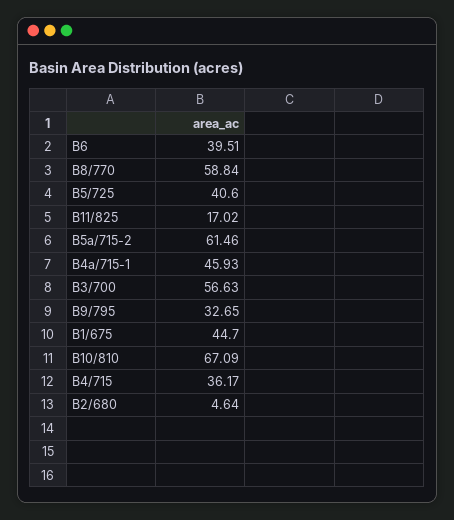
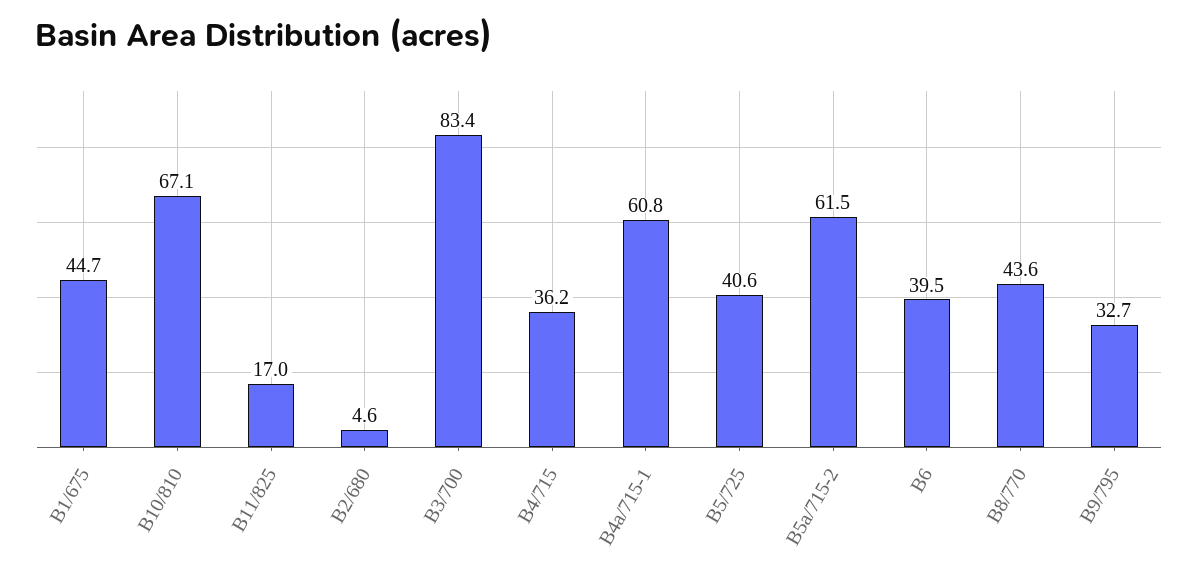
  {
    "B6": 39.51,
-   "B8/770": 58.84,
+   "B8/770": 43.6,
    "B5/725": 40.6,
    "B11/825": 17.02,
    "B5a/715-2": 61.46,
-   "B4a/715-1": 45.93,
+   "B4a/715-1": 60.8,
-   "B3/700": 56.63,
+   "B3/700": 83.4,
    "B9/795": 32.65,
    "B1/675": 44.7,
    "B10/810": 67.09,
    "B4/715": 36.17,
    "B2/680": 4.64
  }

